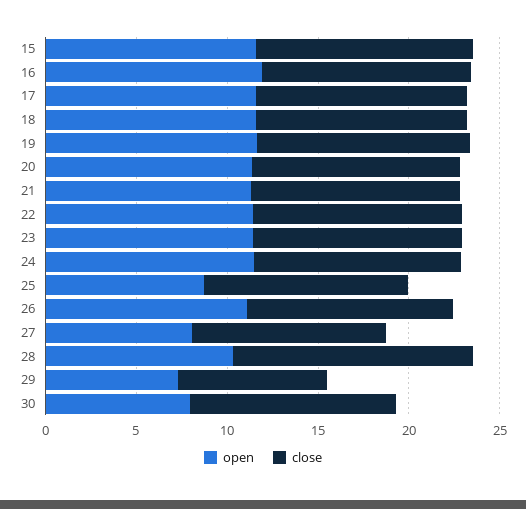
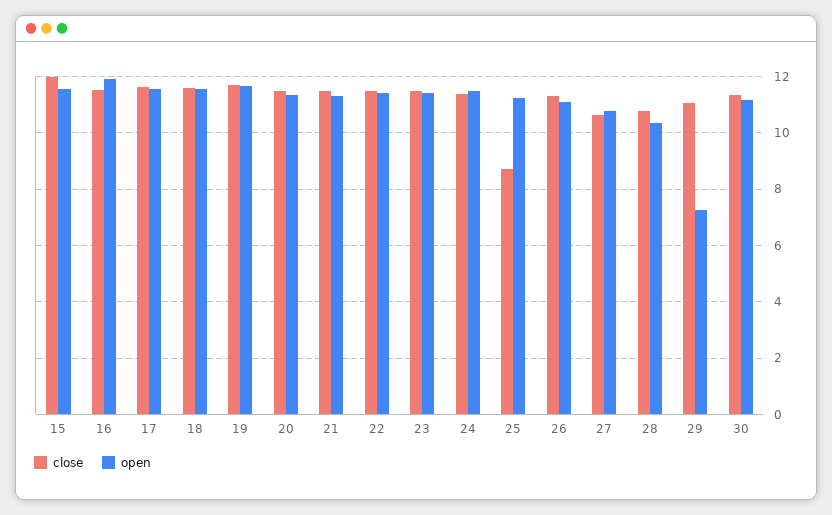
  {
    "open": {
      "15": 11.5,
      "16": 12,
      "17": 11.5,
      "18": 11.5,
      "19": 11.75,
      "20": 11.25,
      "21": 11.25,
      "22": 11.5,
      "23": 11.5,
      "24": 11.5,
-     "25": 9,
+     "25": 11.25,
      "26": 11,
-     "27": 8,
+     "27": 10.75,
      "28": 10.25,
      "29": 7.25,
-     "30": 8
+     "30": 11.25
    },
    "close": {
      "15": 12,
      "16": 11.5,
      "17": 11.75,
      "18": 11.5,
      "19": 11.75,
      "20": 11.5,
      "21": 11.5,
      "22": 11.5,
      "23": 11.5,
      "24": 11.25,
-     "25": 11,
+     "25": 8.75,
      "26": 11.25,
      "27": 10.75,
-     "28": 13,
+     "28": 10.75,
-     "29": 8,
+     "29": 11,
      "30": 11.25
    }
  }

